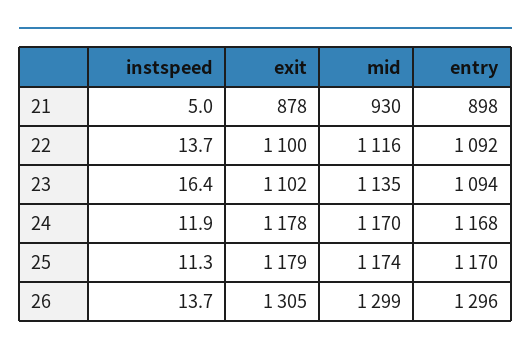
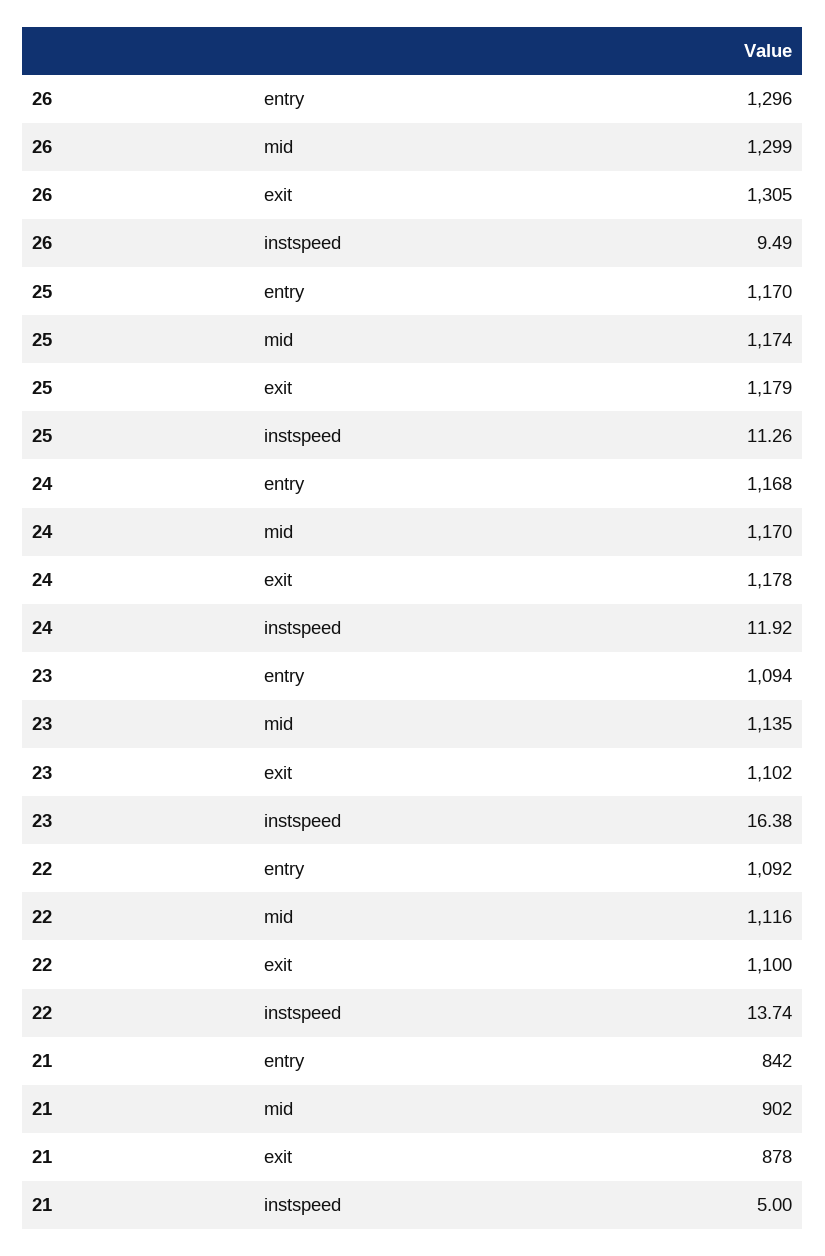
  {
    "instspeed": {
      "21": 5,
      "22": 13.74,
      "23": 16.38,
      "24": 11.92,
      "25": 11.26,
-     "26": 13.7
+     "26": 9.49
    },
    "exit": {
      "21": 878,
      "22": 1100,
      "23": 1102,
      "24": 1178,
      "25": 1179,
      "26": 1305
    },
    "mid": {
-     "21": 930,
+     "21": 902,
      "22": 1116,
      "23": 1135,
      "24": 1170,
      "25": 1174,
      "26": 1299
    },
    "entry": {
-     "21": 898,
+     "21": 842,
      "22": 1092,
      "23": 1094,
      "24": 1168,
      "25": 1170,
      "26": 1296
    }
  }

